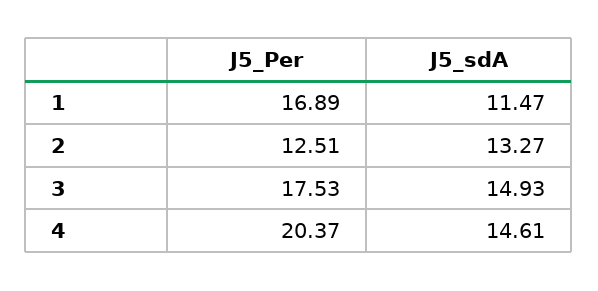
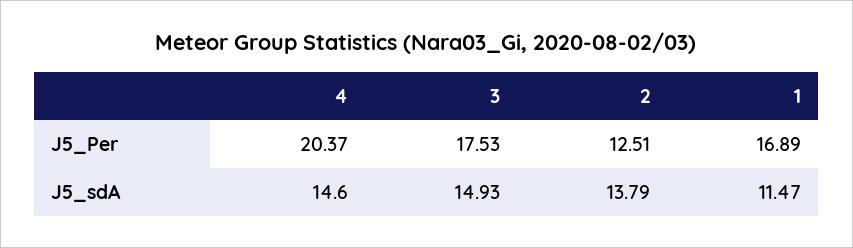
  {
    "J5_Per": {
      "1": 16.89,
      "2": 12.51,
      "3": 17.53,
      "4": 20.37
    },
    "J5_sdA": {
      "1": 11.47,
-     "2": 13.27,
+     "2": 13.79,
      "3": 14.93,
-     "4": 14.61
+     "4": 14.6
    }
  }

